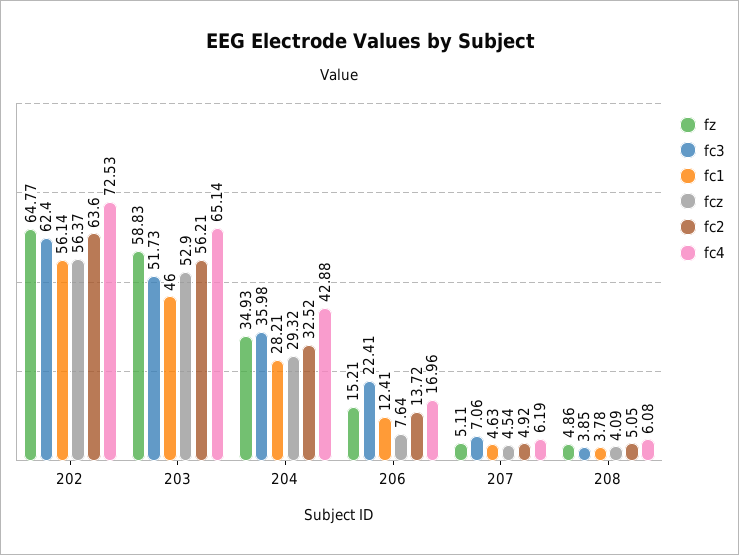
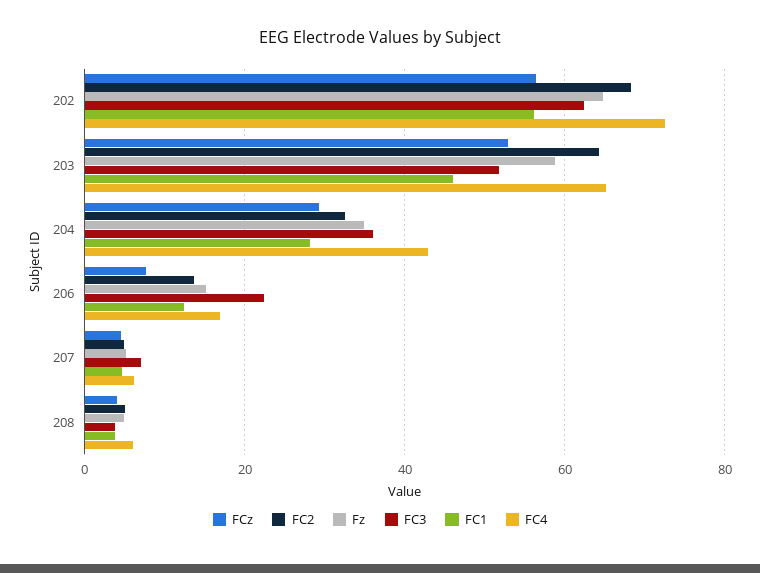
  {
    "fz": {
      "202": 64.77,
      "203": 58.83,
      "204": 34.93,
      "206": 15.21,
      "207": 5.11,
      "208": 4.86
    },
    "fc3": {
      "202": 62.4,
      "203": 51.73,
      "204": 35.98,
      "206": 22.41,
      "207": 7.06,
      "208": 3.85
    },
    "fc1": {
      "202": 56.14,
      "203": 46,
      "204": 28.21,
      "206": 12.41,
      "207": 4.63,
      "208": 3.78
    },
    "fcz": {
      "202": 56.37,
      "203": 52.9,
      "204": 29.32,
      "206": 7.64,
      "207": 4.54,
      "208": 4.09
    },
    "fc2": {
-     "202": 63.6,
+     "202": 68,
-     "203": 56.21,
+     "203": 64,
      "204": 32.52,
      "206": 13.72,
      "207": 4.92,
      "208": 5.05
    },
    "fc4": {
      "202": 72.53,
      "203": 65.14,
      "204": 42.88,
      "206": 16.96,
      "207": 6.19,
      "208": 6.08
    }
  }

